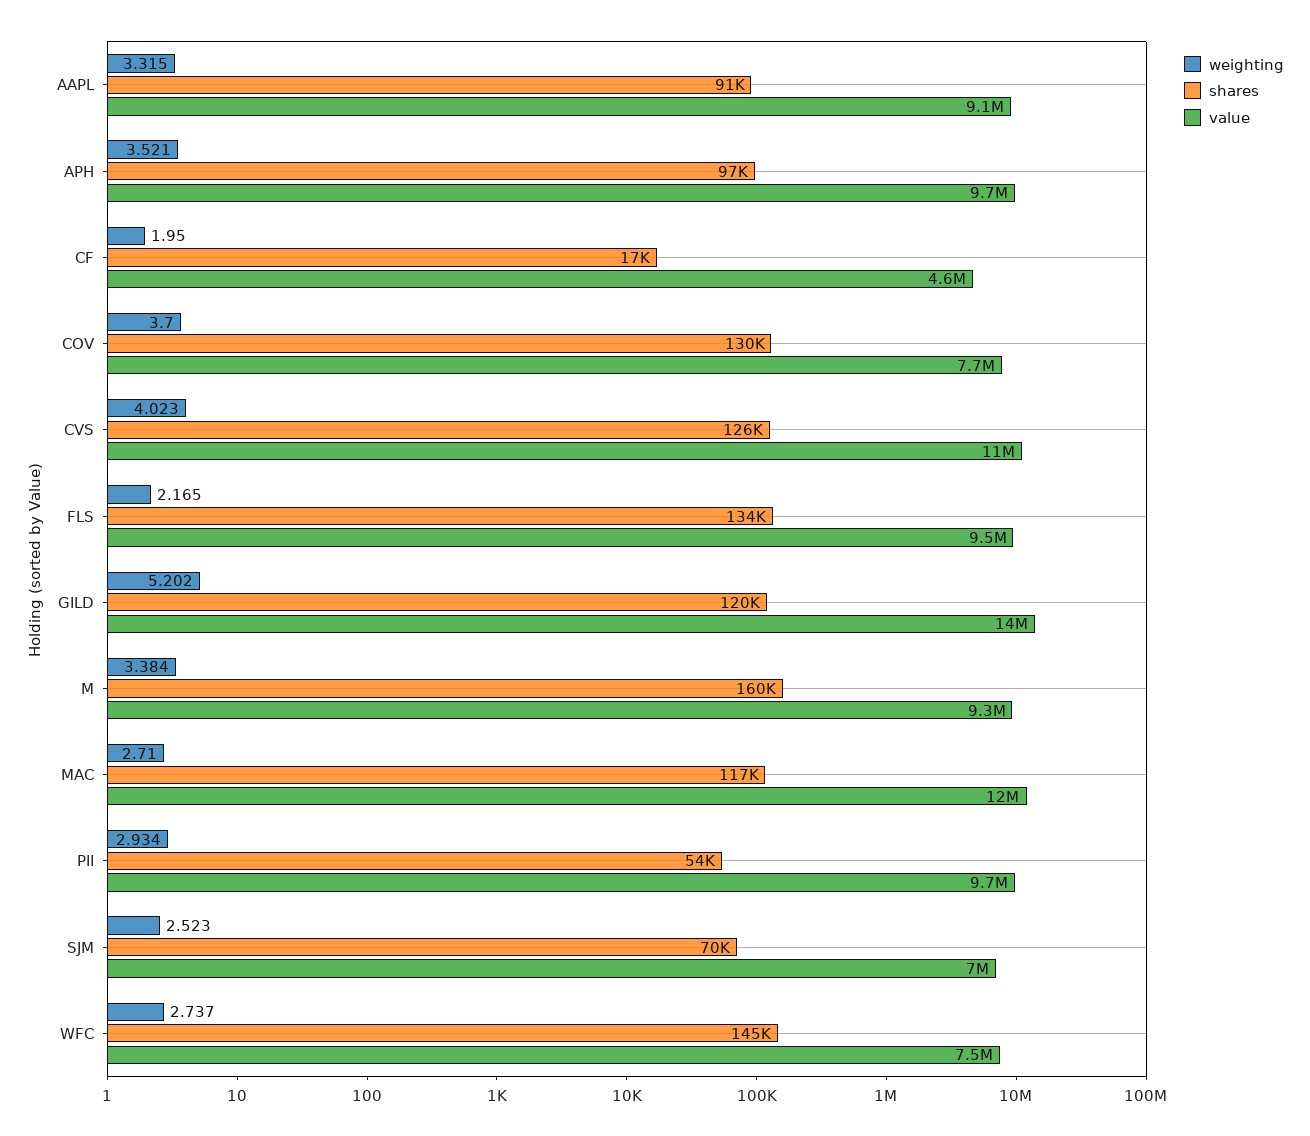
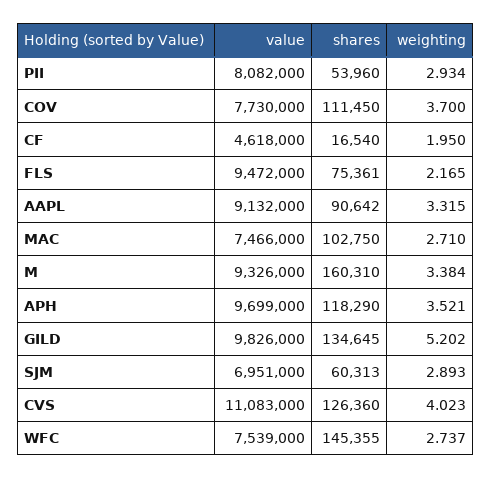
  {
    "weighting": {
      "AAPL": 3.315,
      "APH": 3.521,
      "CF": 1.95,
      "COV": 3.7,
      "CVS": 4.023,
      "FLS": 2.165,
      "GILD": 5.202,
      "M": 3.384,
      "MAC": 2.71,
      "PII": 2.934,
-     "SJM": 2.523,
+     "SJM": 2.893,
      "WFC": 2.737
    },
    "shares": {
      "AAPL": 90642,
-     "APH": 97000,
+     "APH": 118290,
      "CF": 16540,
-     "COV": 130000,
+     "COV": 111450,
      "CVS": 126360,
-     "FLS": 134000,
+     "FLS": 75361,
-     "GILD": 120000,
+     "GILD": 134645,
      "M": 160310,
-     "MAC": 117000,
+     "MAC": 102750,
      "PII": 53960,
-     "SJM": 70000,
+     "SJM": 60313,
      "WFC": 145355
    },
    "value": {
      "AAPL": 9132000,
      "APH": 9699000,
      "CF": 4618000,
      "COV": 7730000,
      "CVS": 11083000,
      "FLS": 9472000,
-     "GILD": 14000000,
+     "GILD": 9826000,
      "M": 9326000,
-     "MAC": 12000000,
+     "MAC": 7466000,
-     "PII": 9700000,
+     "PII": 8082000,
      "SJM": 6951000,
      "WFC": 7539000
    }
  }

